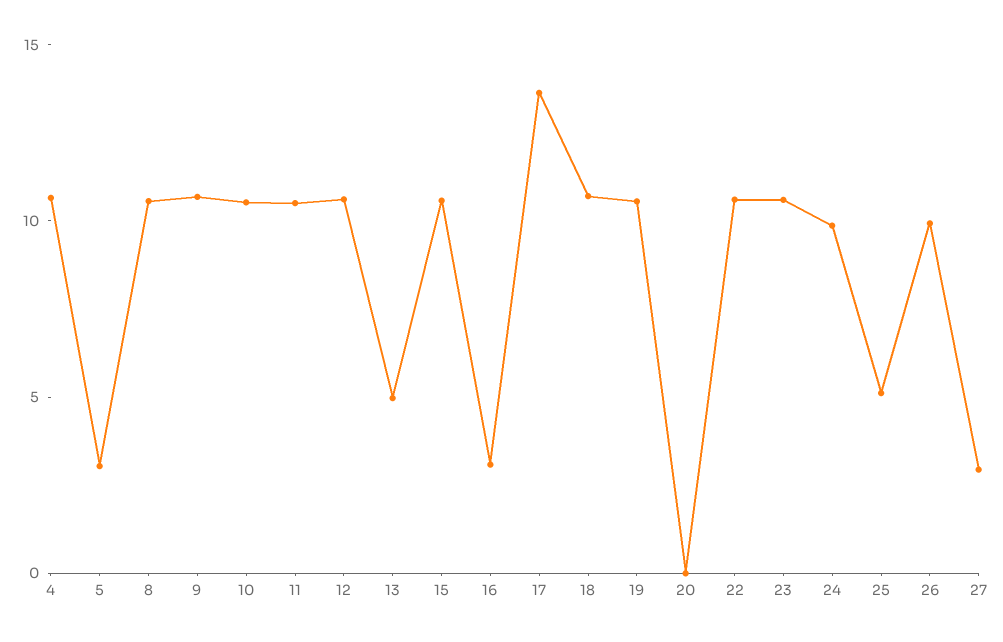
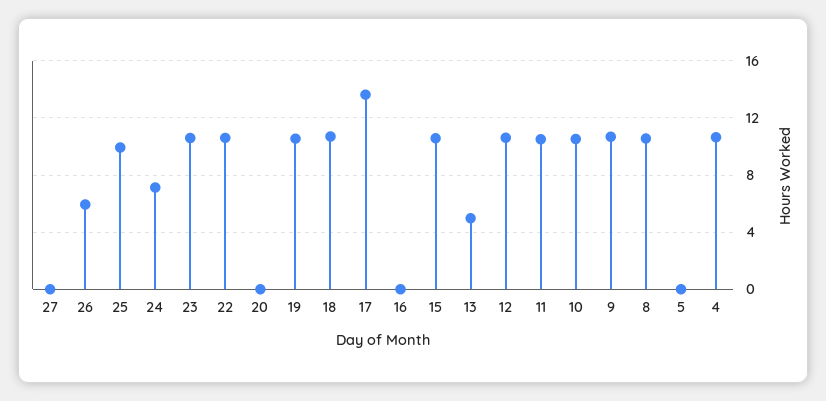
  {
    "4": 10.5,
-   "5": 3,
+   "5": 0,
    "8": 10.5,
    "9": 10.5,
    "10": 10.5,
    "11": 10.5,
    "12": 10.5,
    "13": 5,
    "15": 10.5,
-   "16": 3,
+   "16": 0,
    "17": 13.5,
    "18": 10.5,
    "19": 10.5,
    "20": 0,
    "22": 10.5,
    "23": 10.5,
-   "24": 10,
+   "24": 7,
-   "25": 5,
+   "25": 10,
-   "26": 10,
+   "26": 6,
-   "27": 3
+   "27": 0
  }

